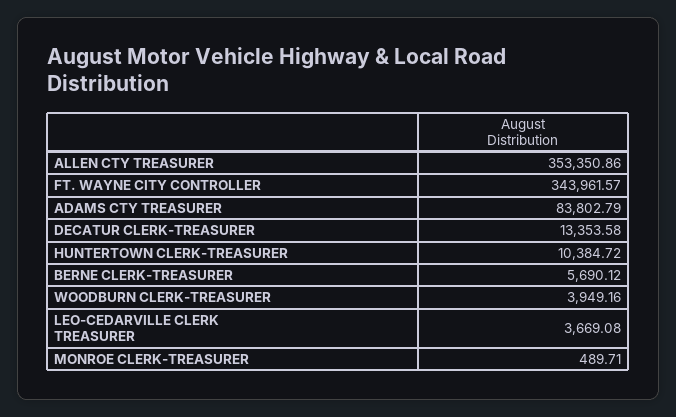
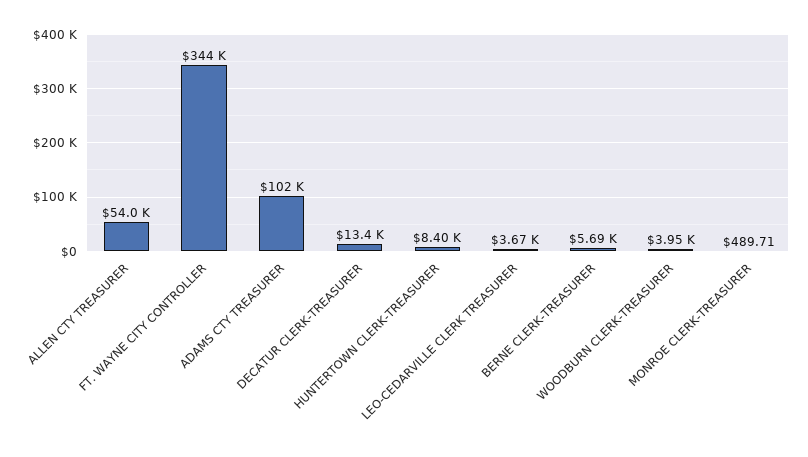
  {
-   "ALLEN CTY TREASURER": 353350.86,
+   "ALLEN CTY TREASURER": 54000,
    "FT. WAYNE CITY CONTROLLER": 343961.57,
-   "ADAMS CTY TREASURER": 83802.79,
+   "ADAMS CTY TREASURER": 102000,
    "DECATUR CLERK-TREASURER": 13353.58,
-   "HUNTERTOWN CLERK-TREASURER": 10384.72,
+   "HUNTERTOWN CLERK-TREASURER": 8400,
    "BERNE CLERK-TREASURER": 5690.12,
    "WOODBURN CLERK-TREASURER": 3949.16,
    "LEO-CEDARVILLE CLERK TREASURER": 3669.08,
    "MONROE CLERK-TREASURER": 489.71
  }

